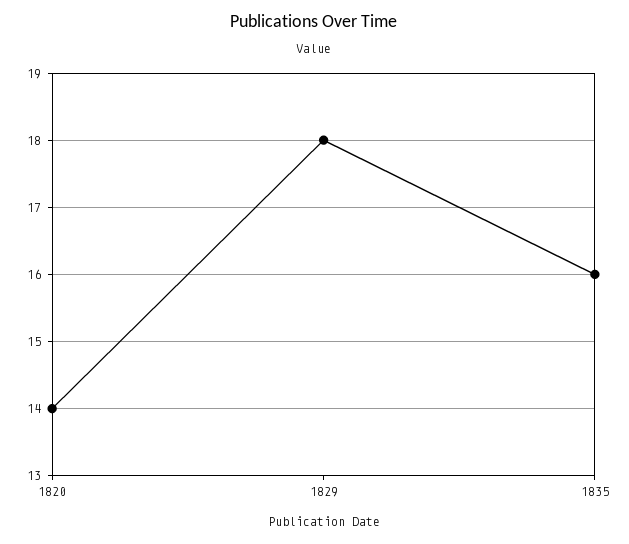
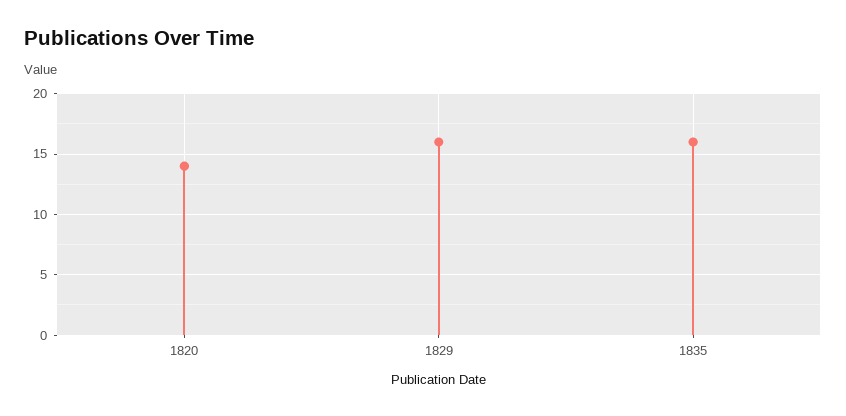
  {
    "1820": 14,
-   "1829": 18,
+   "1829": 16,
    "1835": 16
  }

